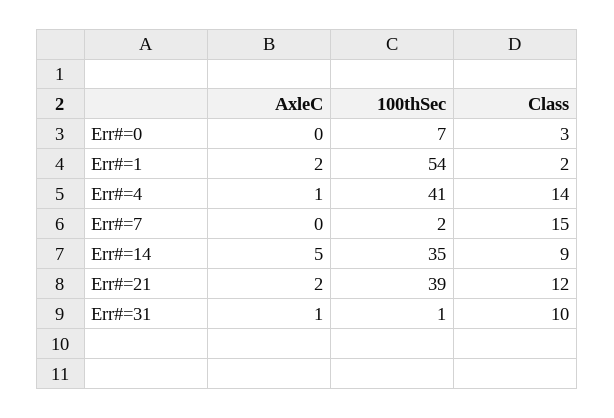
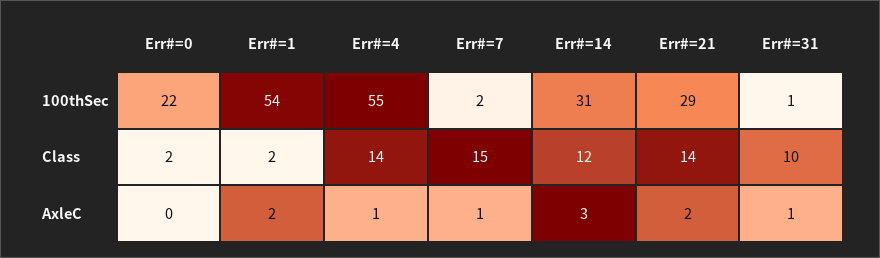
  {
    "AxleC": {
      "Err#=0": 0,
      "Err#=1": 2,
      "Err#=4": 1,
-     "Err#=7": 0,
+     "Err#=7": 1,
-     "Err#=14": 5,
+     "Err#=14": 3,
      "Err#=21": 2,
      "Err#=31": 1
    },
    "100thSec": {
-     "Err#=0": 7,
+     "Err#=0": 22,
      "Err#=1": 54,
-     "Err#=4": 41,
+     "Err#=4": 55,
      "Err#=7": 2,
-     "Err#=14": 35,
+     "Err#=14": 31,
-     "Err#=21": 39,
+     "Err#=21": 29,
      "Err#=31": 1
    },
    "Class": {
-     "Err#=0": 3,
+     "Err#=0": 2,
      "Err#=1": 2,
      "Err#=4": 14,
      "Err#=7": 15,
-     "Err#=14": 9,
+     "Err#=14": 12,
-     "Err#=21": 12,
+     "Err#=21": 14,
      "Err#=31": 10
    }
  }

